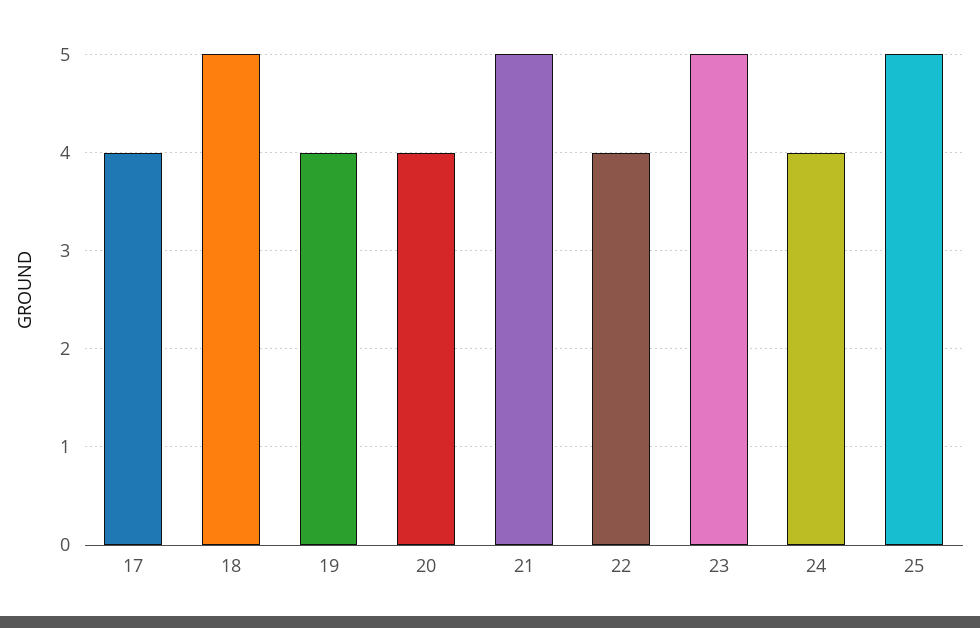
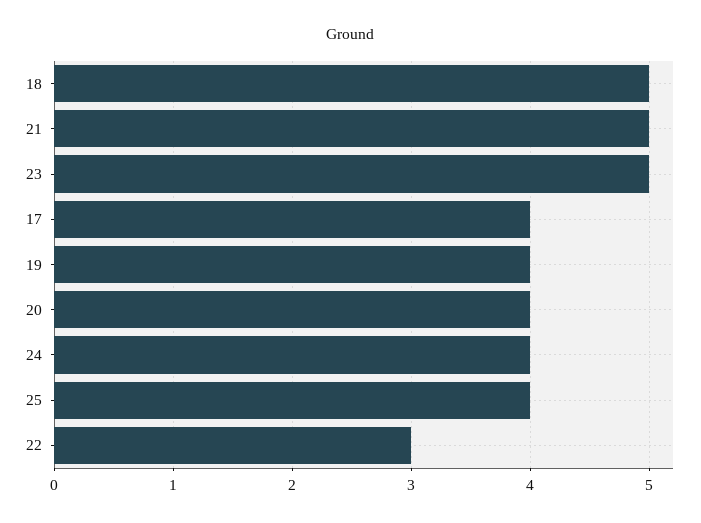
  {
    "17": 4,
    "18": 5,
    "19": 4,
    "20": 4,
    "21": 5,
-   "22": 4,
+   "22": 3,
    "23": 5,
    "24": 4,
-   "25": 5
+   "25": 4
  }

